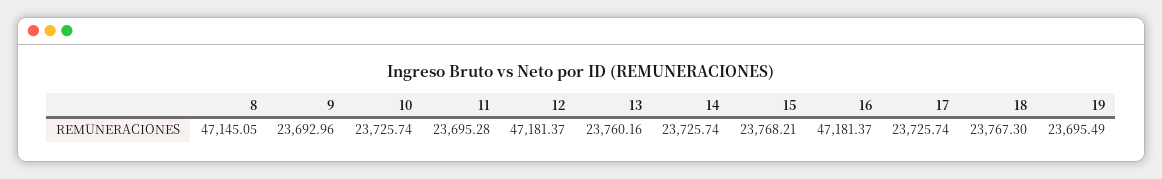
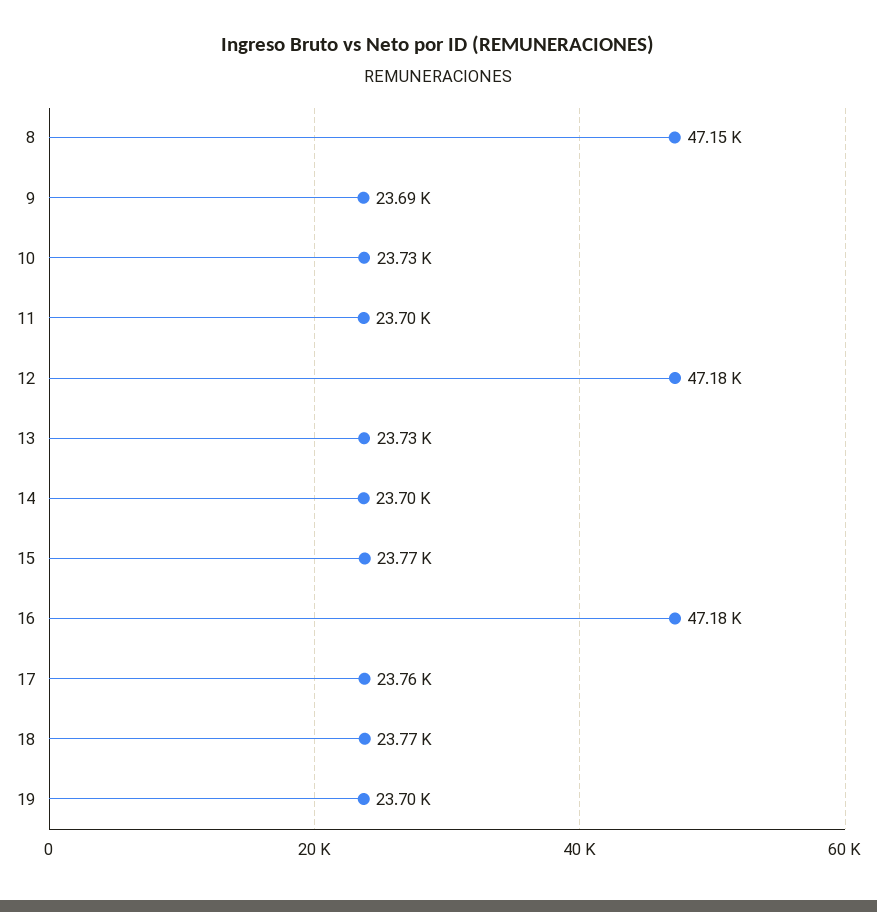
  {
    "8": 47145.05,
    "9": 23692.96,
    "10": 23725.74,
    "11": 23695.28,
    "12": 47181.37,
-   "13": 23760.16,
+   "13": 23730,
-   "14": 23725.74,
+   "14": 23700,
    "15": 23768.21,
    "16": 47181.37,
-   "17": 23725.74,
+   "17": 23760,
    "18": 23767.3,
    "19": 23695.49
  }

